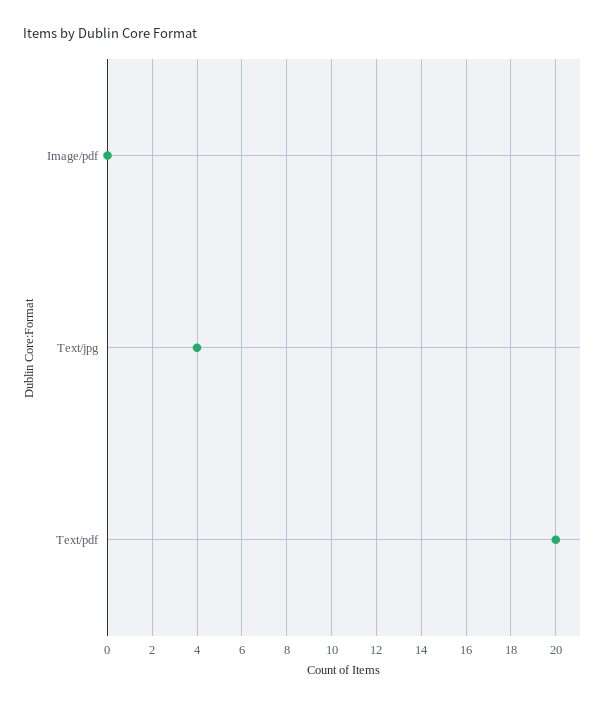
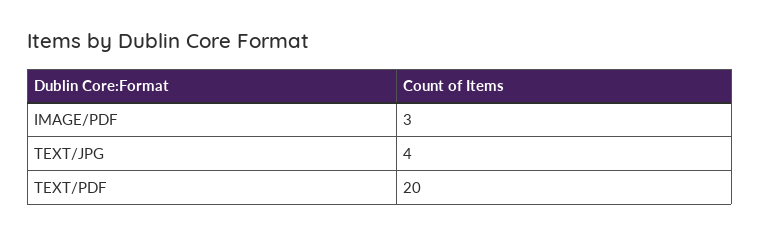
  {
-   "Image/pdf": 0,
+   "Image/pdf": 3,
    "Text/jpg": 4,
    "Text/pdf": 20
  }

